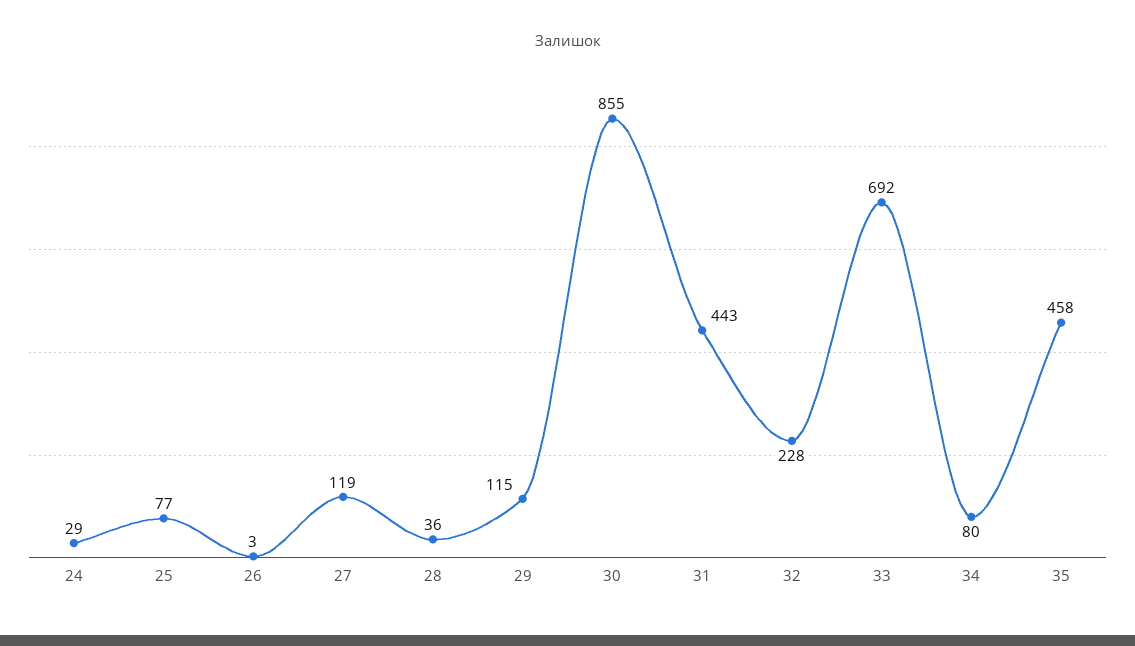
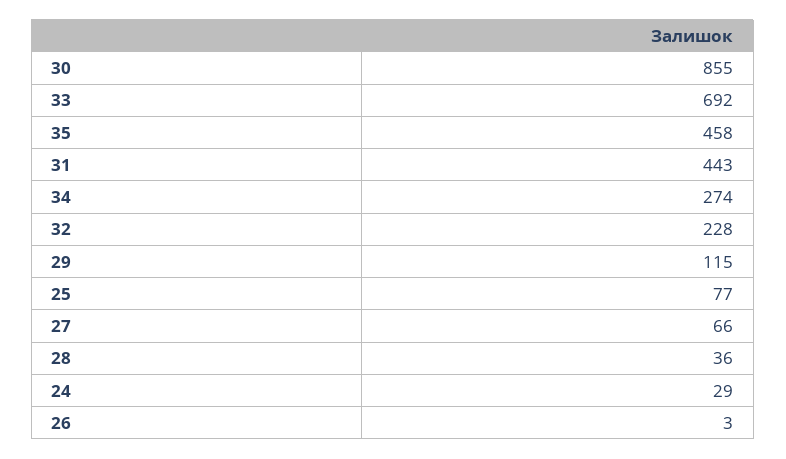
  {
    "24": 29,
    "25": 77,
    "26": 3,
-   "27": 119,
+   "27": 66,
    "28": 36,
    "29": 115,
    "30": 855,
    "31": 443,
    "32": 228,
    "33": 692,
-   "34": 80,
+   "34": 274,
    "35": 458
  }

